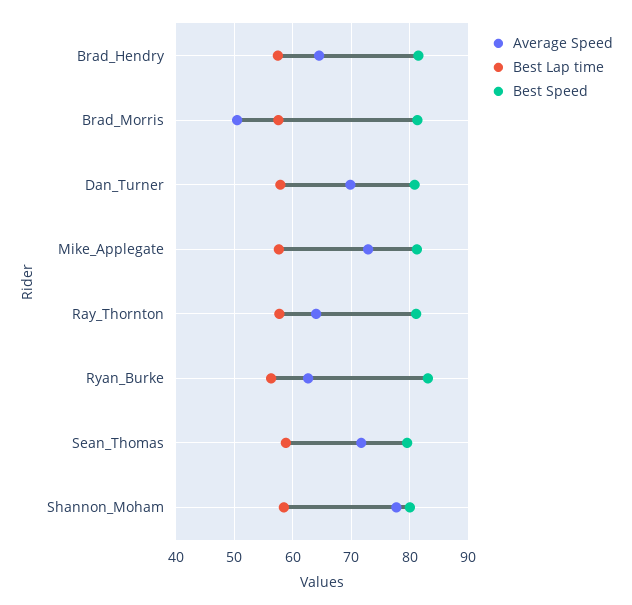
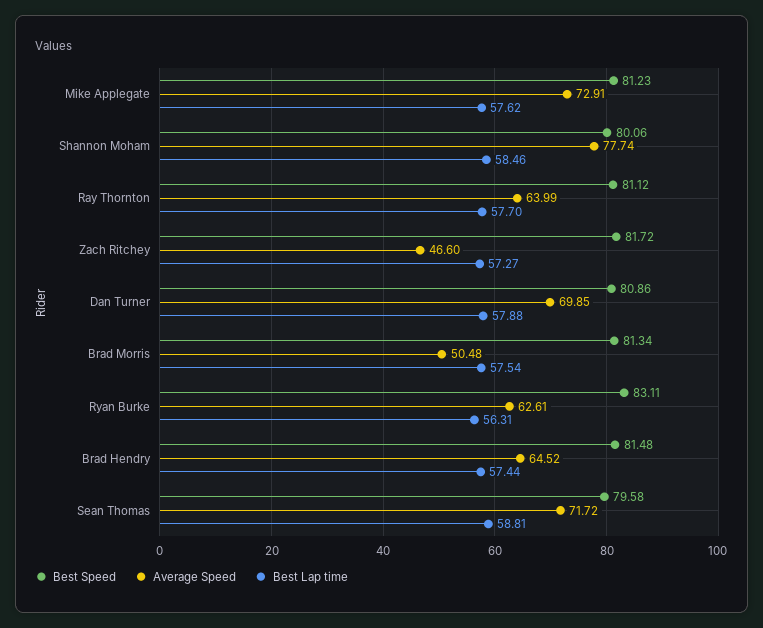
  {
    "Average Speed": {
      "Brad_Hendry": 64.52,
      "Brad_Morris": 50.48,
      "Dan_Turner": 69.85,
      "Mike_Applegate": 72.91,
      "Ray_Thornton": 63.99,
      "Ryan_Burke": 62.61,
      "Sean_Thomas": 71.72,
-     "Shannon_Moham": 77.74
+     "Shannon_Moham": 77.74,
+     "Zach Ritchey": 46.6
    },
    "Best Lap time": {
      "Brad_Hendry": 57.44,
      "Brad_Morris": 57.54,
      "Dan_Turner": 57.88,
      "Mike_Applegate": 57.62,
      "Ray_Thornton": 57.7,
      "Ryan_Burke": 56.31,
      "Sean_Thomas": 58.81,
-     "Shannon_Moham": 58.46
+     "Shannon_Moham": 58.46,
+     "Zach Ritchey": 57.27
    },
    "Best Speed": {
      "Brad_Hendry": 81.48,
      "Brad_Morris": 81.34,
      "Dan_Turner": 80.86,
      "Mike_Applegate": 81.23,
      "Ray_Thornton": 81.12,
      "Ryan_Burke": 83.11,
      "Sean_Thomas": 79.58,
-     "Shannon_Moham": 80.06
+     "Shannon_Moham": 80.06,
+     "Zach Ritchey": 81.72
    }
  }

